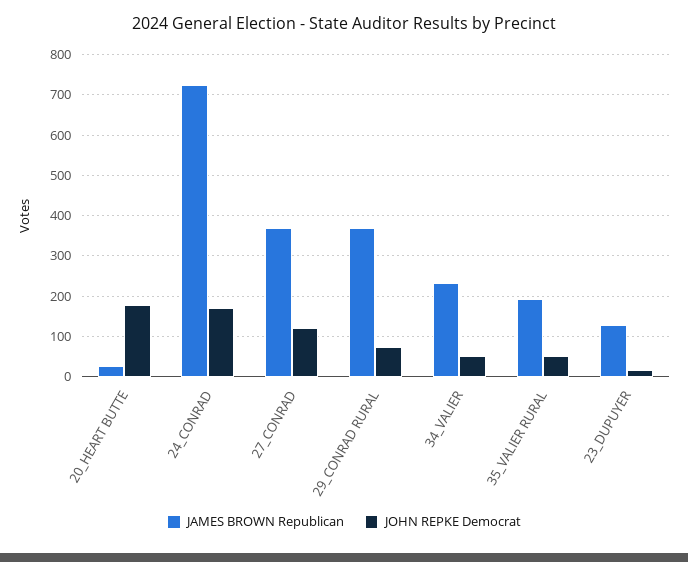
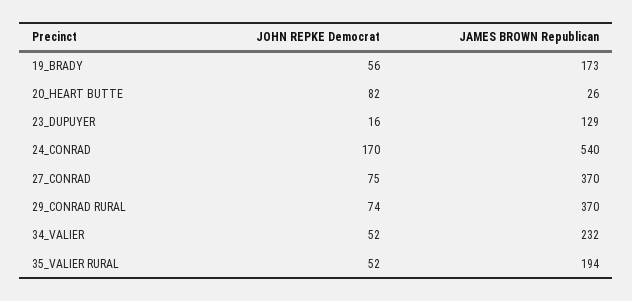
  {
    "JAMES BROWN Republican": {
      "20_HEART BUTTE": 26,
-     "24_CONRAD": 720,
+     "24_CONRAD": 540,
      "27_CONRAD": 370,
      "29_CONRAD RURAL": 370,
      "34_VALIER": 232,
      "35_VALIER RURAL": 194,
-     "23_DUPUYER": 129
+     "23_DUPUYER": 129,
+     "19_BRADY": 173
    },
    "JOHN REPKE Democrat": {
-     "20_HEART BUTTE": 180,
+     "20_HEART BUTTE": 82,
      "24_CONRAD": 170,
-     "27_CONRAD": 120,
+     "27_CONRAD": 75,
      "29_CONRAD RURAL": 74,
      "34_VALIER": 52,
      "35_VALIER RURAL": 52,
-     "23_DUPUYER": 16
+     "23_DUPUYER": 16,
+     "19_BRADY": 56
    }
  }

